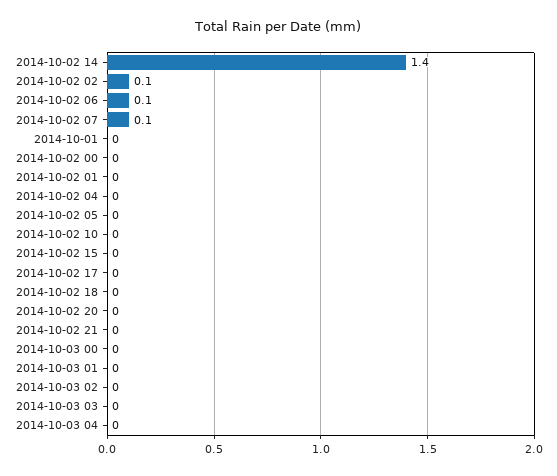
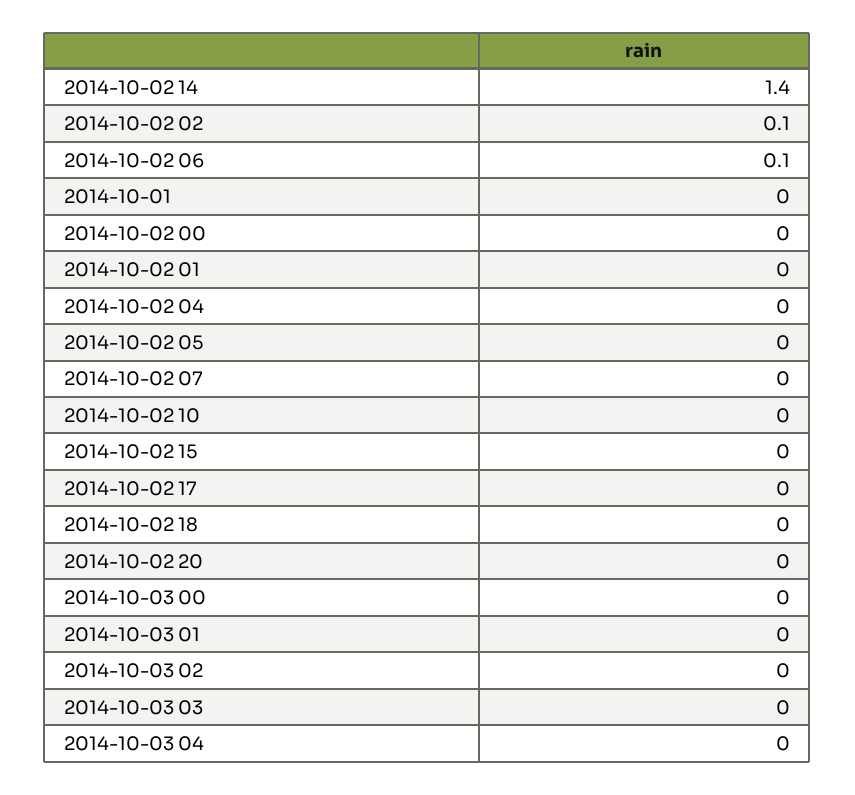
  {
    "2014-10-02 14": 1.4,
    "2014-10-02 02": 0.1,
    "2014-10-02 06": 0.1,
-   "2014-10-02 07": 0.1,
+   "2014-10-02 07": 0,
    "2014-10-01": 0,
    "2014-10-02 00": 0,
    "2014-10-02 01": 0,
    "2014-10-02 04": 0,
    "2014-10-02 05": 0,
    "2014-10-02 10": 0,
    "2014-10-02 15": 0,
    "2014-10-02 17": 0,
    "2014-10-02 18": 0,
    "2014-10-02 20": 0,
-   "2014-10-02 21": 0,
    "2014-10-03 00": 0,
    "2014-10-03 01": 0,
    "2014-10-03 02": 0,
    "2014-10-03 03": 0,
    "2014-10-03 04": 0
  }

